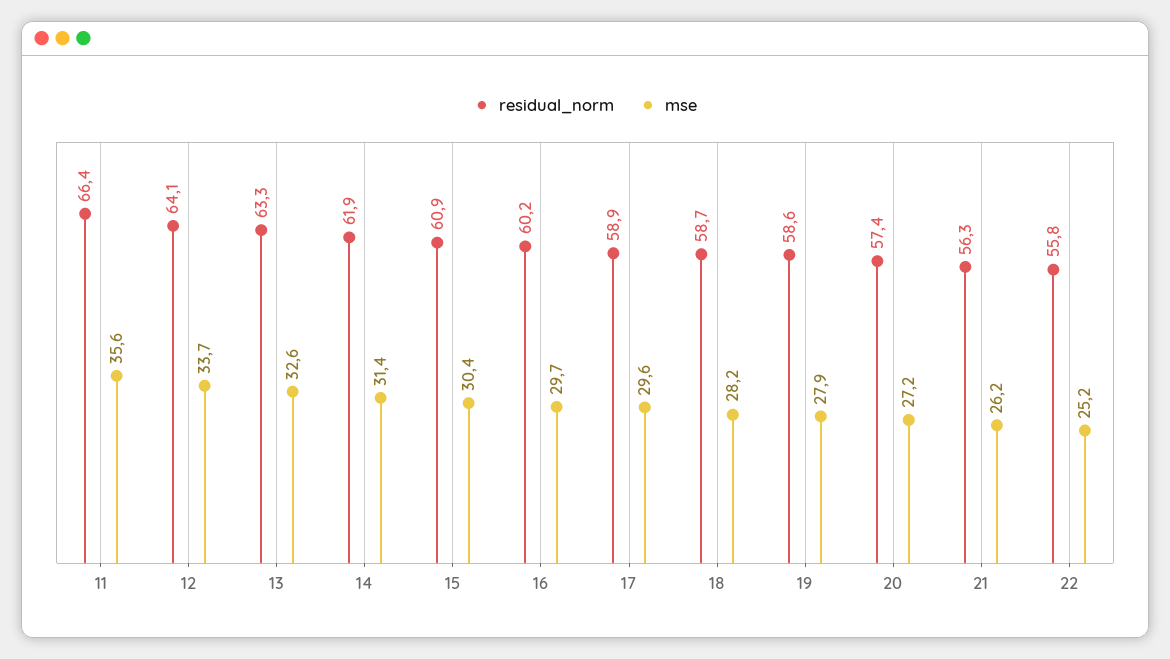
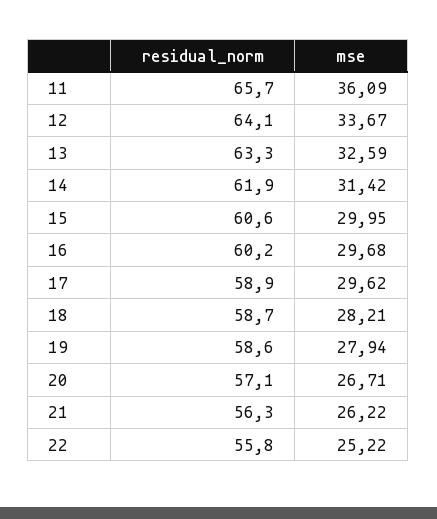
  {
    "residual_norm": {
-     "11": 66.4,
+     "11": 65.7,
      "12": 64.1,
      "13": 63.3,
      "14": 61.9,
-     "15": 60.9,
+     "15": 60.6,
      "16": 60.2,
      "17": 58.9,
      "18": 58.7,
      "19": 58.6,
-     "20": 57.4,
+     "20": 57.1,
      "21": 56.3,
      "22": 55.8
    },
    "mse": {
-     "11": 35.6,
+     "11": 36.09,
      "12": 33.67,
      "13": 32.59,
      "14": 31.42,
-     "15": 30.4,
+     "15": 29.95,
      "16": 29.68,
      "17": 29.62,
      "18": 28.21,
      "19": 27.94,
-     "20": 27.2,
+     "20": 26.71,
      "21": 26.22,
      "22": 25.22
    }
  }

